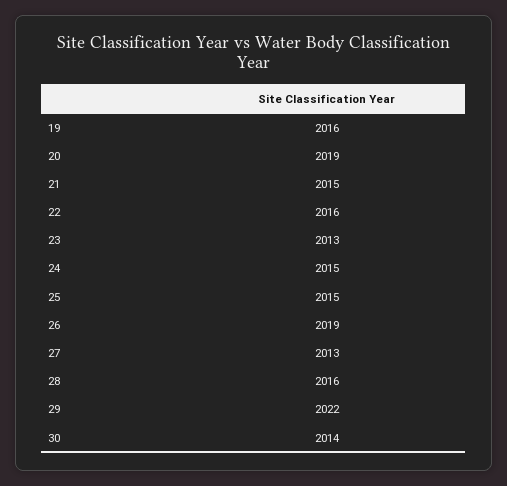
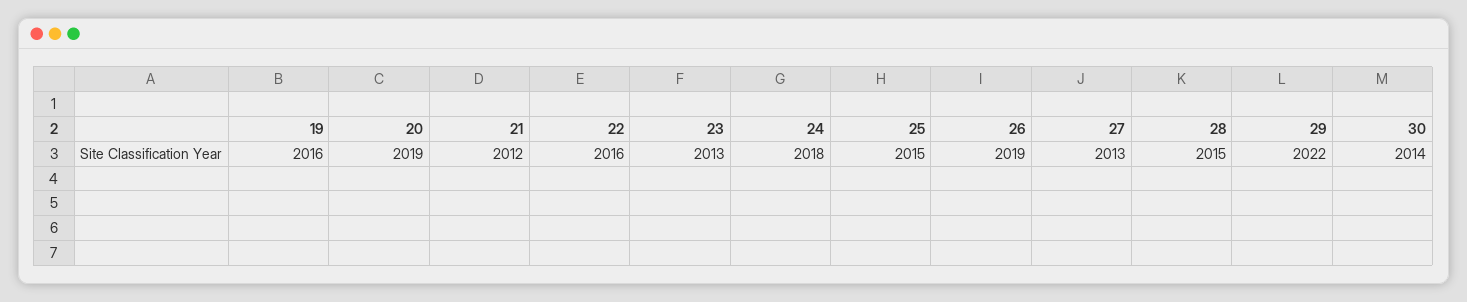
  {
    "19": 2016,
    "20": 2019,
-   "21": 2015,
+   "21": 2012,
    "22": 2016,
    "23": 2013,
-   "24": 2015,
+   "24": 2018,
    "25": 2015,
    "26": 2019,
    "27": 2013,
-   "28": 2016,
+   "28": 2015,
    "29": 2022,
    "30": 2014
  }

